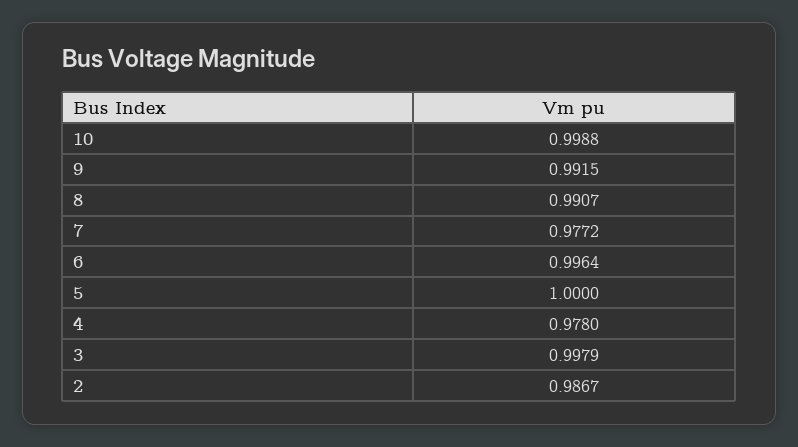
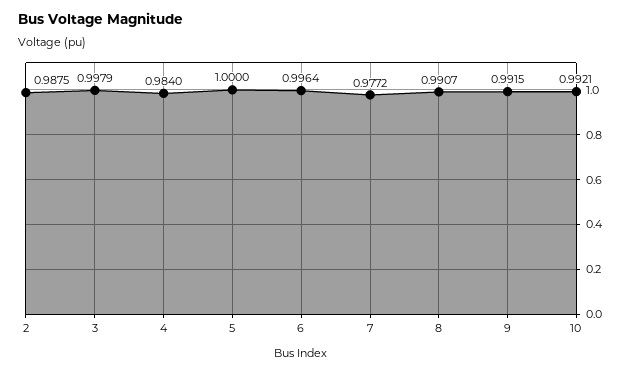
  {
-   "10": 0.9988,
+   "10": 0.9921,
    "9": 0.9915,
    "8": 0.9907,
    "7": 0.9772,
    "6": 0.9964,
    "5": 1,
-   "4": 0.978,
+   "4": 0.984,
    "3": 0.9979,
-   "2": 0.9867
+   "2": 0.9875
  }

